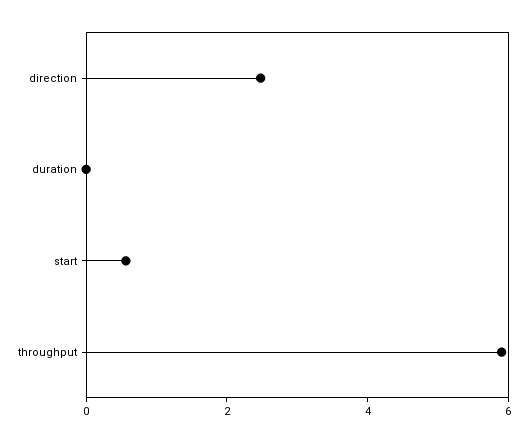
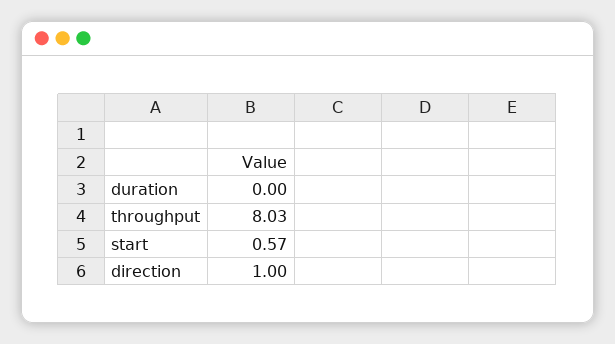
  {
-   "direction": 2.5,
+   "direction": 1,
    "duration": 0,
    "start": 0.57,
-   "throughput": 6
+   "throughput": 8.03
  }

